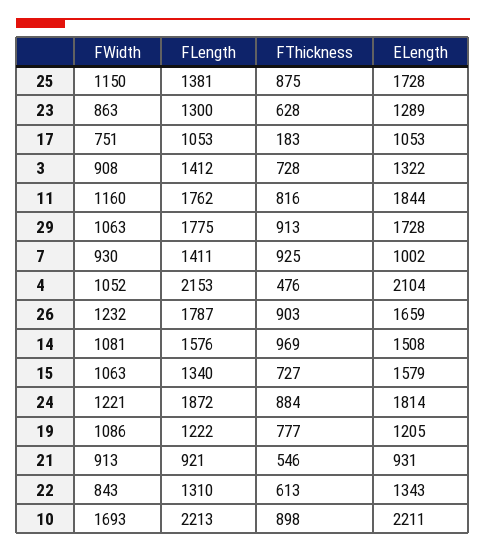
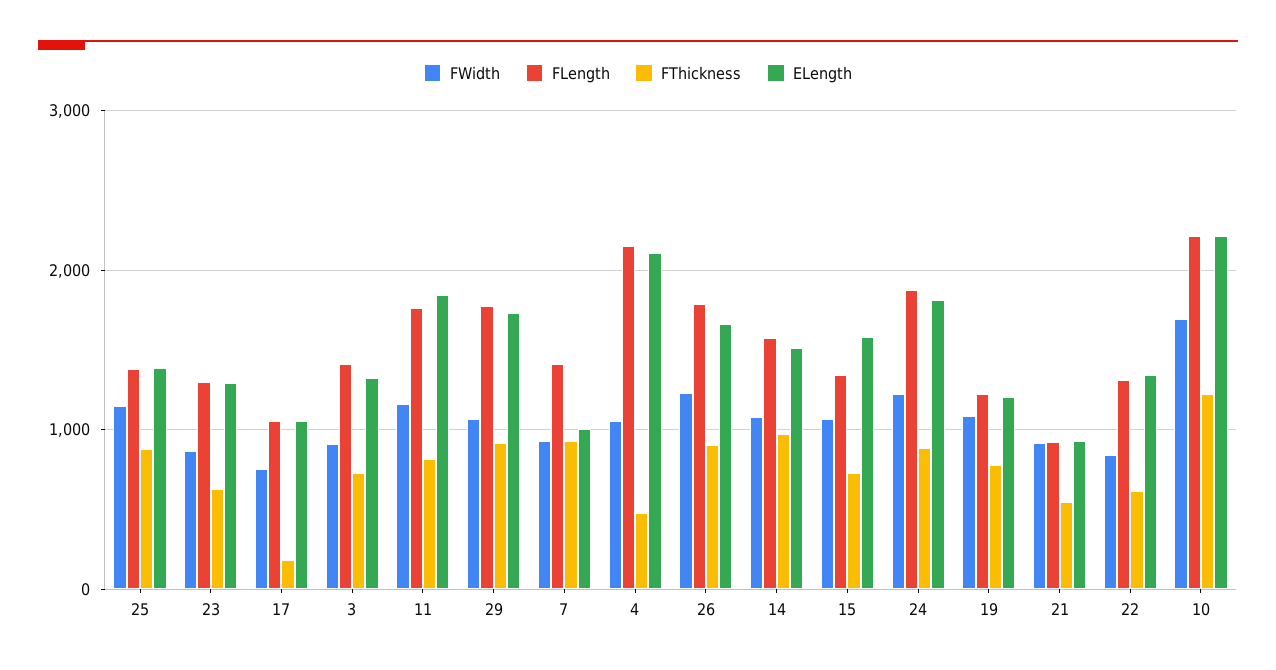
  {
    "FWidth": {
      "25": 1150,
      "23": 863,
      "17": 751,
      "3": 908,
      "11": 1160,
      "29": 1063,
      "7": 930,
      "4": 1052,
      "26": 1232,
      "14": 1081,
      "15": 1063,
      "24": 1221,
      "19": 1086,
      "21": 913,
      "22": 843,
      "10": 1693
    },
    "FLength": {
      "25": 1381,
      "23": 1300,
      "17": 1053,
      "3": 1412,
      "11": 1762,
      "29": 1775,
      "7": 1411,
      "4": 2153,
      "26": 1787,
      "14": 1576,
      "15": 1340,
      "24": 1872,
      "19": 1222,
      "21": 921,
      "22": 1310,
      "10": 2213
    },
    "FThickness": {
      "25": 875,
      "23": 628,
      "17": 183,
      "3": 728,
      "11": 816,
      "29": 913,
      "7": 925,
      "4": 476,
      "26": 903,
      "14": 969,
      "15": 727,
      "24": 884,
      "19": 777,
      "21": 546,
      "22": 613,
-     "10": 898
+     "10": 1200
    },
    "ELength": {
-     "25": 1728,
+     "25": 1400,
      "23": 1289,
      "17": 1053,
      "3": 1322,
      "11": 1844,
      "29": 1728,
      "7": 1002,
      "4": 2104,
      "26": 1659,
      "14": 1508,
      "15": 1579,
      "24": 1814,
      "19": 1205,
      "21": 931,
      "22": 1343,
      "10": 2211
    }
  }

